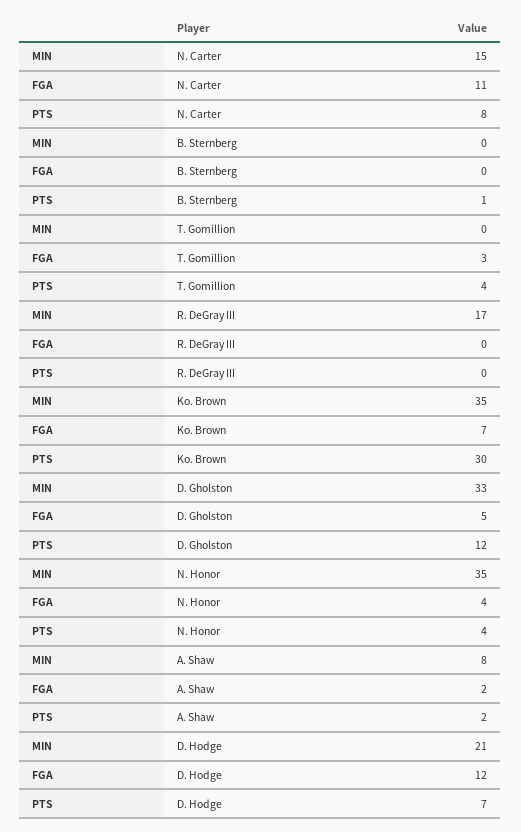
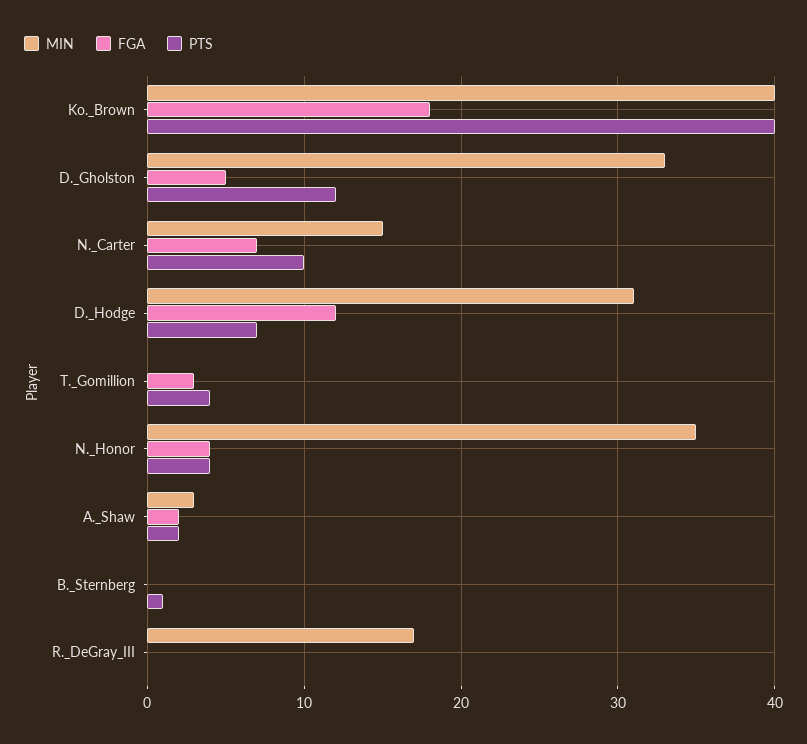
  {
    "MIN": {
      "N. Carter": 15,
      "B. Sternberg": 0,
      "T. Gomillion": 0,
      "R. DeGray III": 17,
-     "Ko. Brown": 35,
+     "Ko. Brown": 40,
      "D. Gholston": 33,
      "N. Honor": 35,
-     "A. Shaw": 8,
+     "A. Shaw": 3,
-     "D. Hodge": 21
+     "D. Hodge": 31
    },
    "FGA": {
-     "N. Carter": 11,
+     "N. Carter": 7,
      "B. Sternberg": 0,
      "T. Gomillion": 3,
      "R. DeGray III": 0,
-     "Ko. Brown": 7,
+     "Ko. Brown": 18,
      "D. Gholston": 5,
      "N. Honor": 4,
      "A. Shaw": 2,
      "D. Hodge": 12
    },
    "PTS": {
-     "N. Carter": 8,
+     "N. Carter": 10,
      "B. Sternberg": 1,
      "T. Gomillion": 4,
      "R. DeGray III": 0,
-     "Ko. Brown": 30,
+     "Ko. Brown": 40,
      "D. Gholston": 12,
      "N. Honor": 4,
      "A. Shaw": 2,
      "D. Hodge": 7
    }
  }

